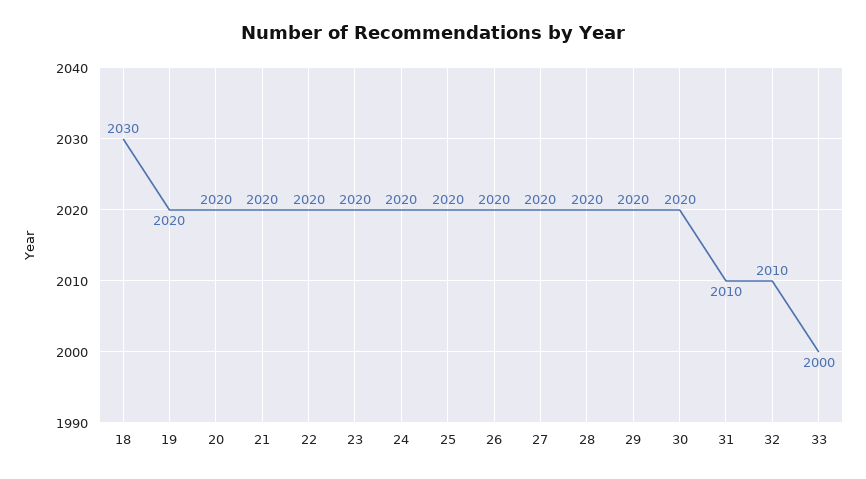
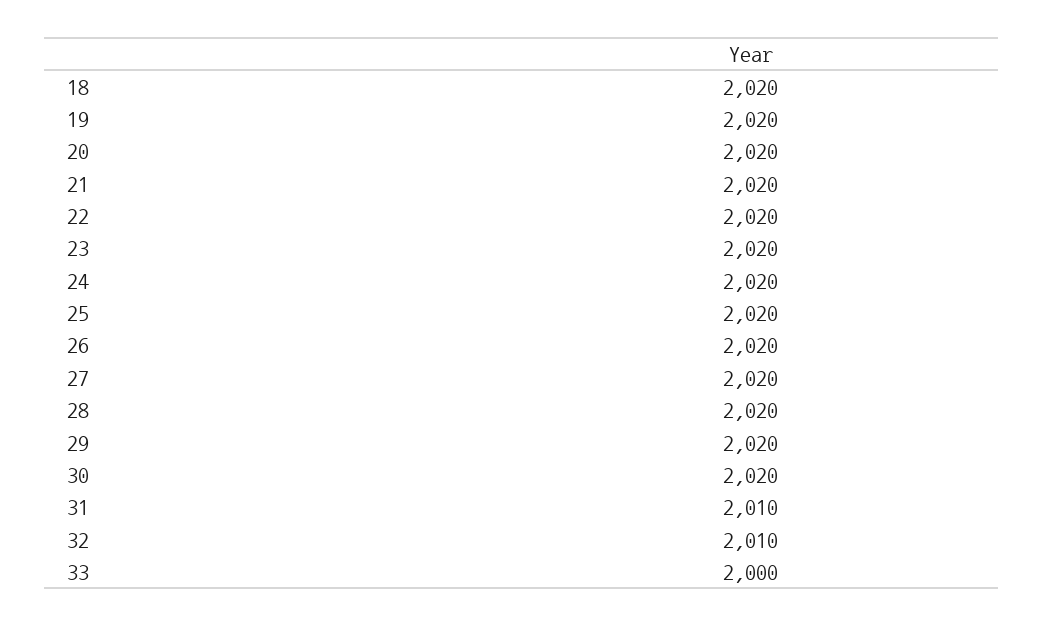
  {
-   "18": 2030,
+   "18": 2020,
    "19": 2020,
    "20": 2020,
    "21": 2020,
    "22": 2020,
    "23": 2020,
    "24": 2020,
    "25": 2020,
    "26": 2020,
    "27": 2020,
    "28": 2020,
    "29": 2020,
    "30": 2020,
    "31": 2010,
    "32": 2010,
    "33": 2000
  }

